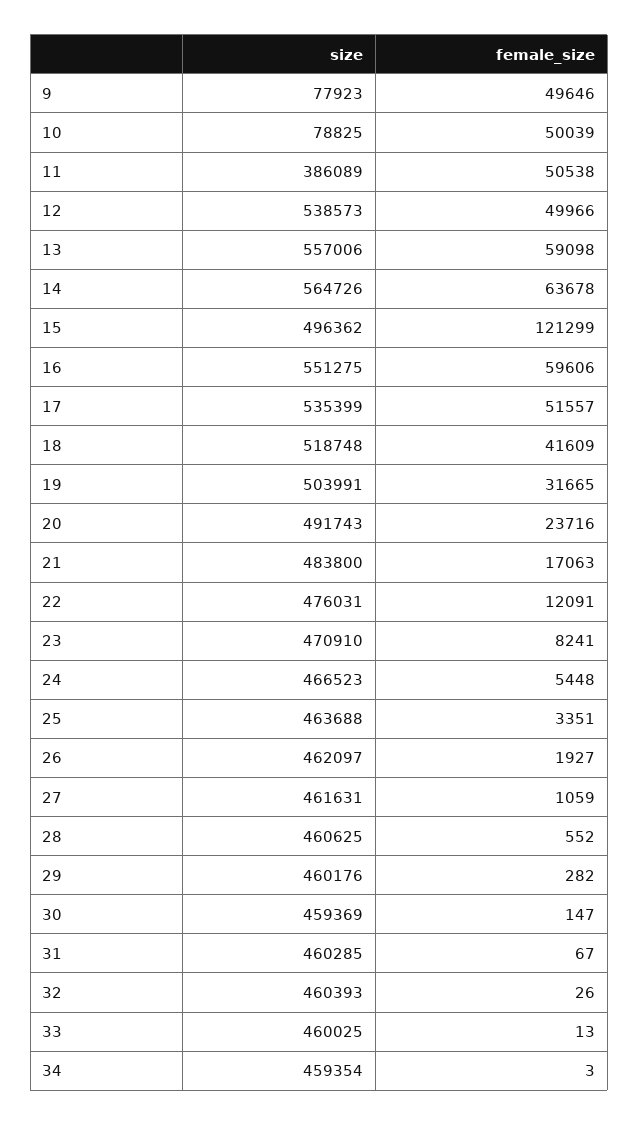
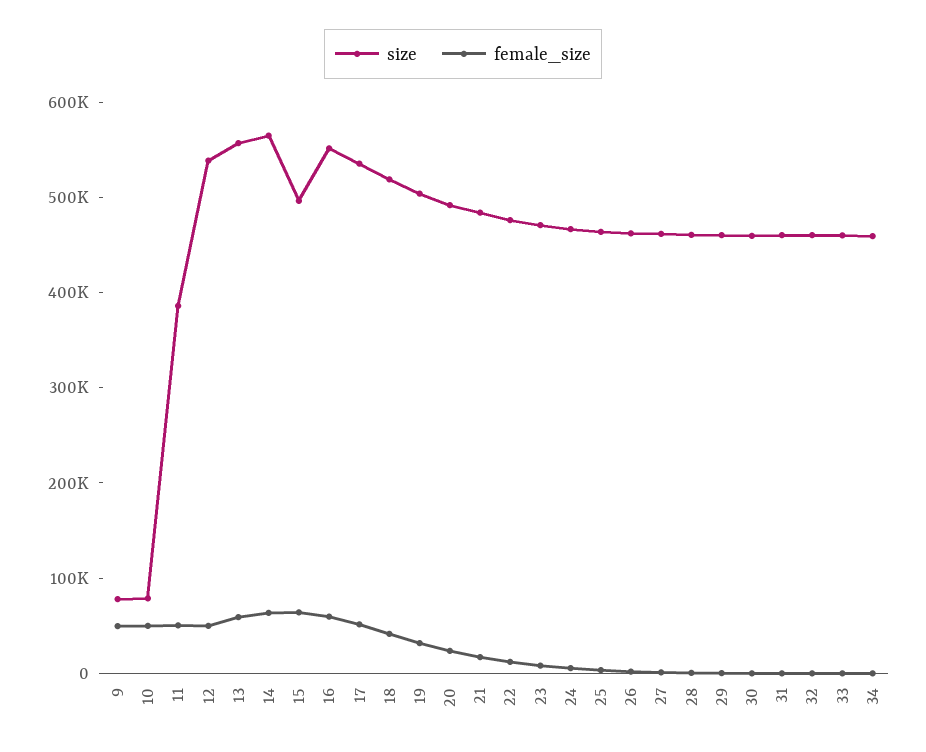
  {
    "size": {
      "9": 77923,
      "10": 78825,
      "11": 386089,
      "12": 538573,
      "13": 557006,
      "14": 564726,
      "15": 496362,
      "16": 551275,
      "17": 535399,
      "18": 518748,
      "19": 503991,
      "20": 491743,
      "21": 483800,
      "22": 476031,
      "23": 470910,
      "24": 466523,
      "25": 463688,
      "26": 462097,
      "27": 461631,
      "28": 460625,
      "29": 460176,
      "30": 459369,
      "31": 460285,
      "32": 460393,
      "33": 460025,
      "34": 459354
    },
    "female_size": {
      "9": 49646,
      "10": 50039,
      "11": 50538,
      "12": 49966,
      "13": 59098,
      "14": 63678,
-     "15": 121299,
+     "15": 60000,
      "16": 59606,
      "17": 51557,
      "18": 41609,
      "19": 31665,
      "20": 23716,
      "21": 17063,
      "22": 12091,
      "23": 8241,
      "24": 5448,
      "25": 3351,
      "26": 1927,
      "27": 1059,
      "28": 552,
      "29": 282,
      "30": 147,
      "31": 67,
      "32": 26,
      "33": 13,
      "34": 3
    }
  }

